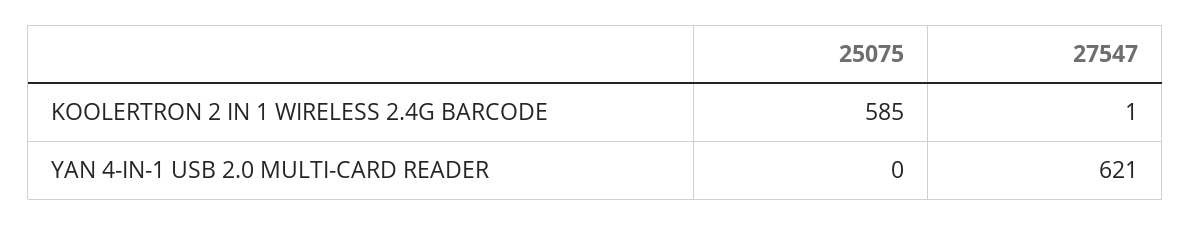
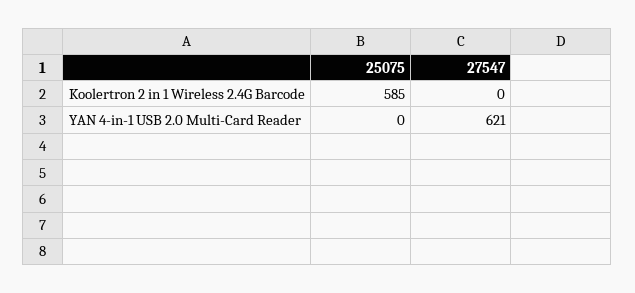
  {
    "25075": {
      "KOOLERTRON 2 IN 1 WIRELESS 2.4G BARCODE": 585,
      "YAN 4-IN-1 USB 2.0 MULTI-CARD READER": 0
    },
    "27547": {
-     "KOOLERTRON 2 IN 1 WIRELESS 2.4G BARCODE": 1,
+     "KOOLERTRON 2 IN 1 WIRELESS 2.4G BARCODE": 0,
      "YAN 4-IN-1 USB 2.0 MULTI-CARD READER": 621
    }
  }

